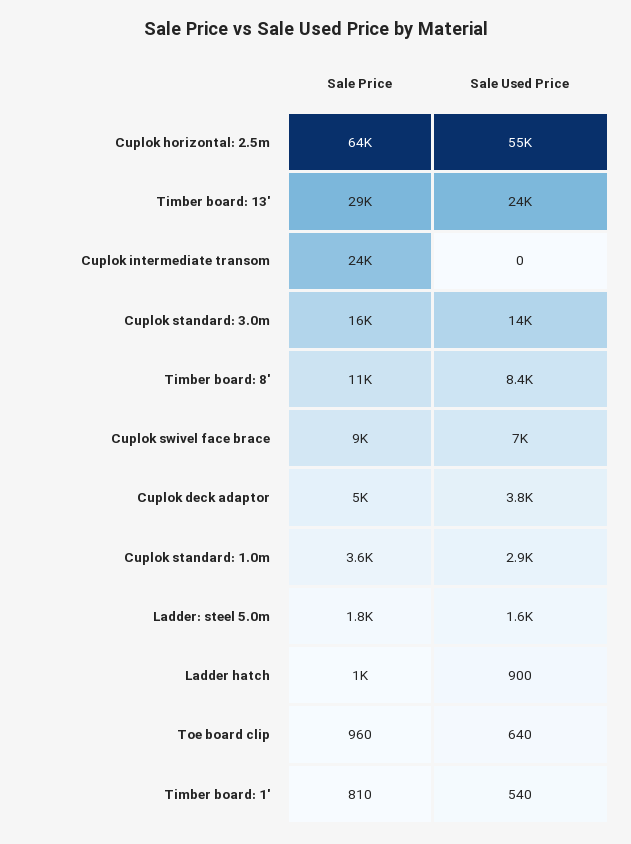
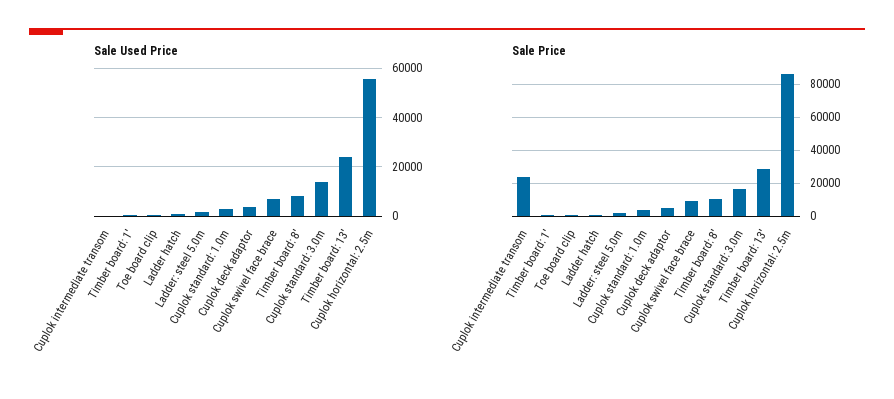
  {
    "Sale Price": {
-     "Cuplok horizontal: 2.5m": 64000,
+     "Cuplok horizontal: 2.5m": 85000,
      "Timber board: 13'": 29000,
      "Cuplok intermediate transom": 24000,
      "Cuplok standard: 3.0m": 16000,
      "Timber board: 8'": 11000,
      "Cuplok swivel face brace": 9000,
      "Cuplok deck adaptor": 5000,
      "Cuplok standard: 1.0m": 3600,
      "Ladder: steel 5.0m": 1800,
      "Ladder hatch": 1000,
      "Toe board clip": 960,
      "Timber board: 1'": 810
    },
    "Sale Used Price": {
      "Cuplok horizontal: 2.5m": 55000,
      "Timber board: 13'": 24000,
      "Cuplok intermediate transom": 0,
      "Cuplok standard: 3.0m": 14000,
      "Timber board: 8'": 8400,
      "Cuplok swivel face brace": 7000,
      "Cuplok deck adaptor": 3800,
      "Cuplok standard: 1.0m": 2900,
      "Ladder: steel 5.0m": 1600,
      "Ladder hatch": 900,
      "Toe board clip": 640,
      "Timber board: 1'": 540
    }
  }

